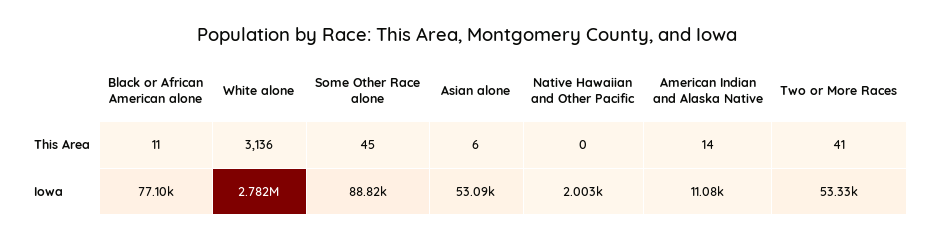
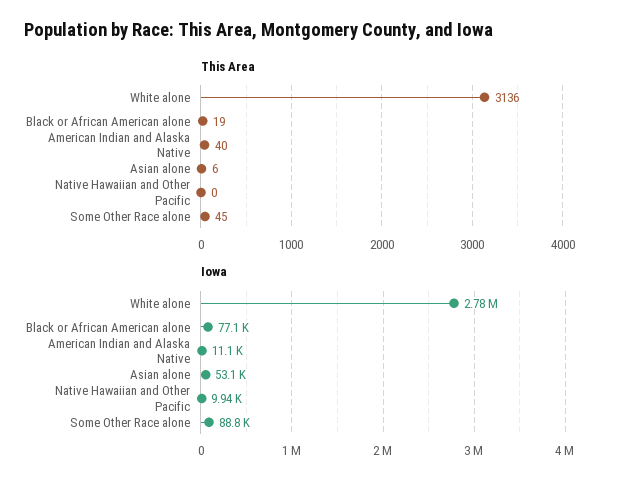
  {
    "This Area": {
-     "Black or African American alone": 11,
+     "Black or African American alone": 19,
      "White alone": 3136,
      "Some Other Race alone": 45,
      "Asian alone": 6,
      "Native Hawaiian and Other Pacific": 0,
-     "American Indian and Alaska Native": 14,
+     "American Indian and Alaska Native": 40
-     "Two or More Races": 41
    },
    "Iowa": {
      "Black or African American alone": 77100,
      "White alone": 2782000,
      "Some Other Race alone": 88820,
      "Asian alone": 53090,
-     "Native Hawaiian and Other Pacific": 2003,
+     "Native Hawaiian and Other Pacific": 9940,
-     "American Indian and Alaska Native": 11080,
+     "American Indian and Alaska Native": 11080
-     "Two or More Races": 53330
    }
  }

